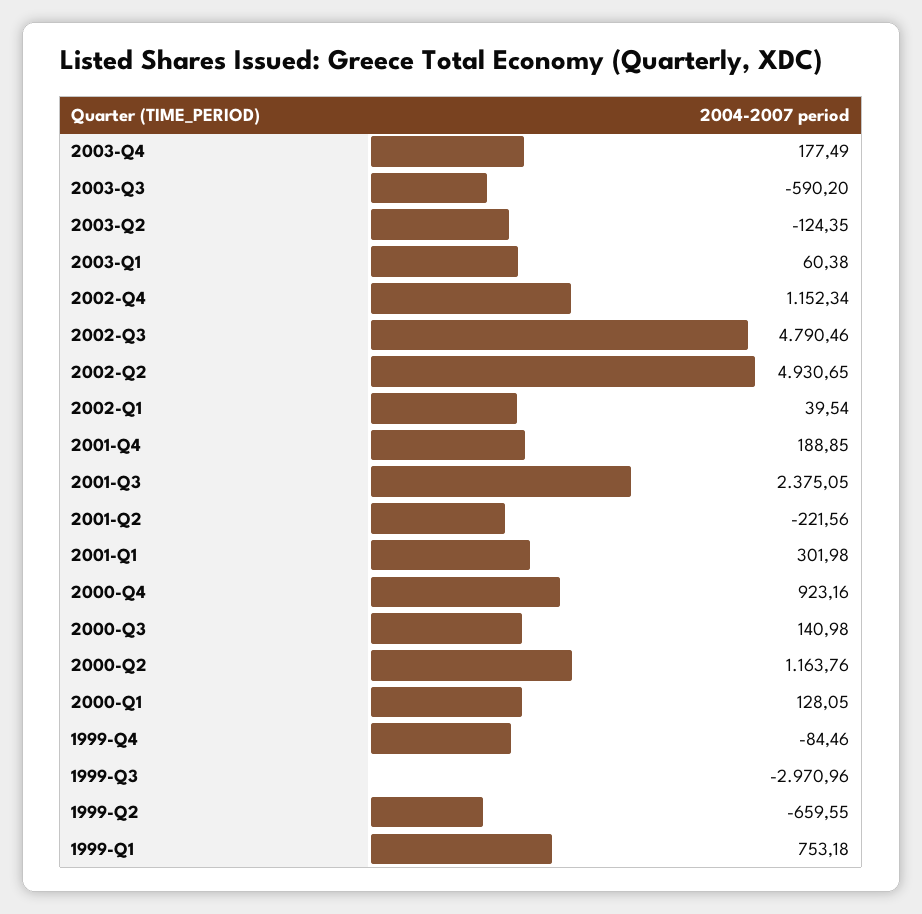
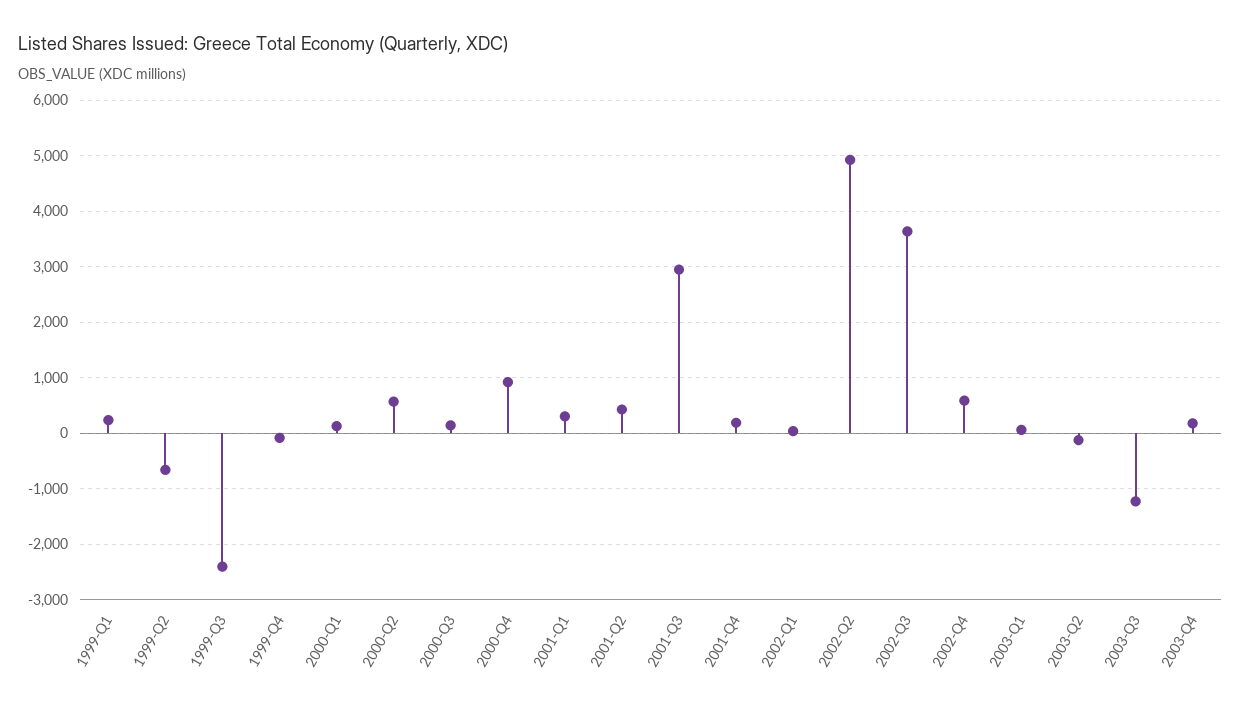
  {
    "2003-Q4": 177.49,
-   "2003-Q3": -590.2,
+   "2003-Q3": -1200,
    "2003-Q2": -124.35,
    "2003-Q1": 60.38,
-   "2002-Q4": 1152.34,
+   "2002-Q4": 600,
-   "2002-Q3": 4790.46,
+   "2002-Q3": 3600,
    "2002-Q2": 4930.65,
    "2002-Q1": 39.54,
    "2001-Q4": 188.85,
-   "2001-Q3": 2375.05,
+   "2001-Q3": 3000,
-   "2001-Q2": -221.56,
+   "2001-Q2": 400,
    "2001-Q1": 301.98,
    "2000-Q4": 923.16,
    "2000-Q3": 140.98,
-   "2000-Q2": 1163.76,
+   "2000-Q2": 600,
    "2000-Q1": 128.05,
    "1999-Q4": -84.46,
-   "1999-Q3": -2970.96,
+   "1999-Q3": -2400,
    "1999-Q2": -659.55,
-   "1999-Q1": 753.18
+   "1999-Q1": 200
  }

